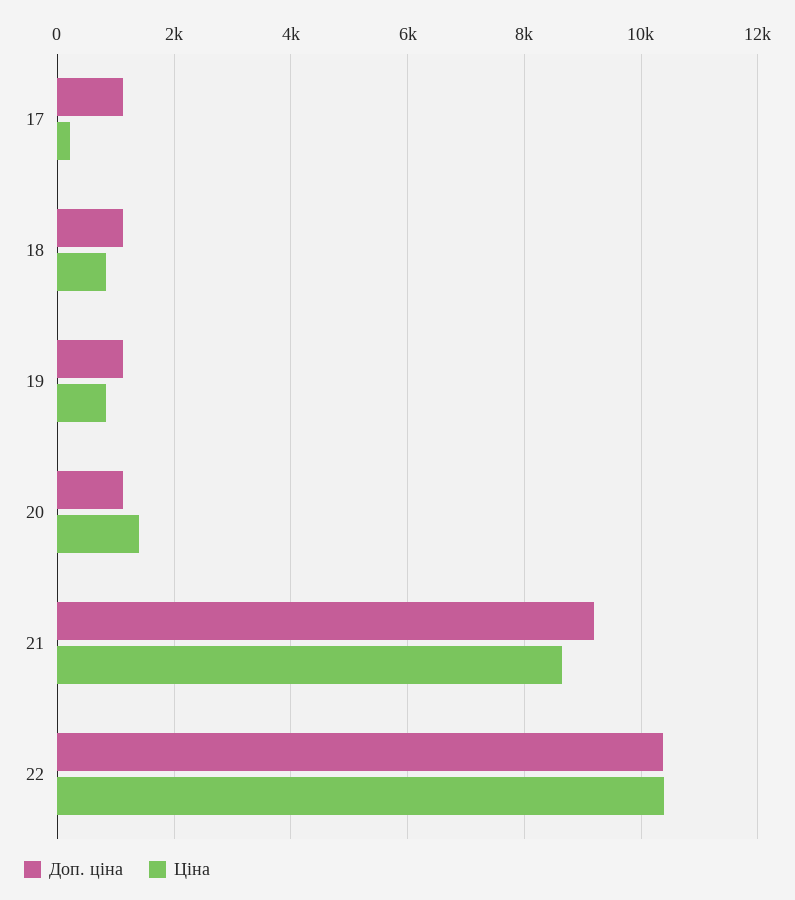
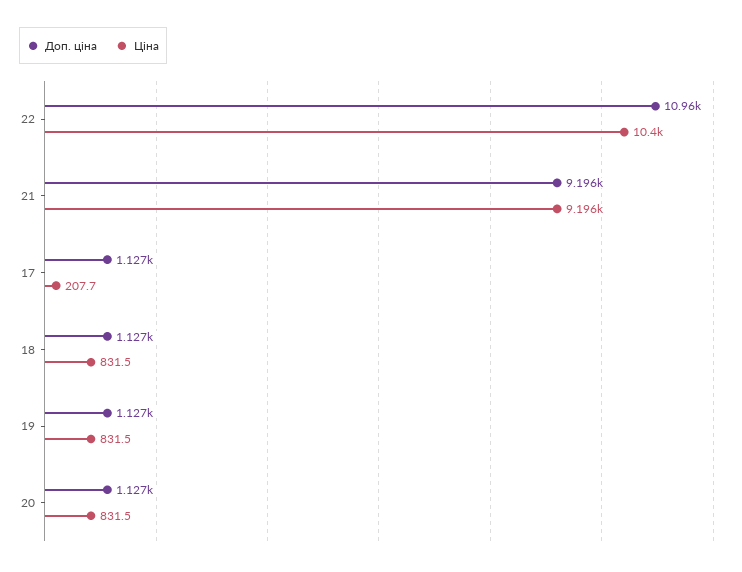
  {
    "Доп. ціна": {
      "17": 1127,
      "18": 1127,
      "19": 1127,
      "20": 1127,
      "21": 9196,
-     "22": 10400
+     "22": 10960
    },
    "Ціна": {
      "17": 207.7,
      "18": 831.5,
      "19": 831.5,
-     "20": 1400,
+     "20": 831.5,
-     "21": 8600,
+     "21": 9196,
      "22": 10400
    }
  }

